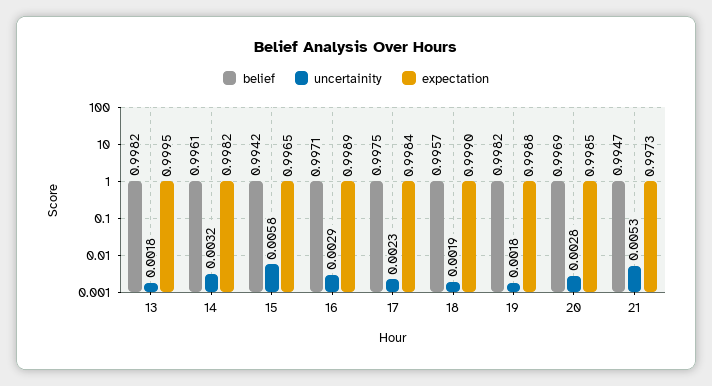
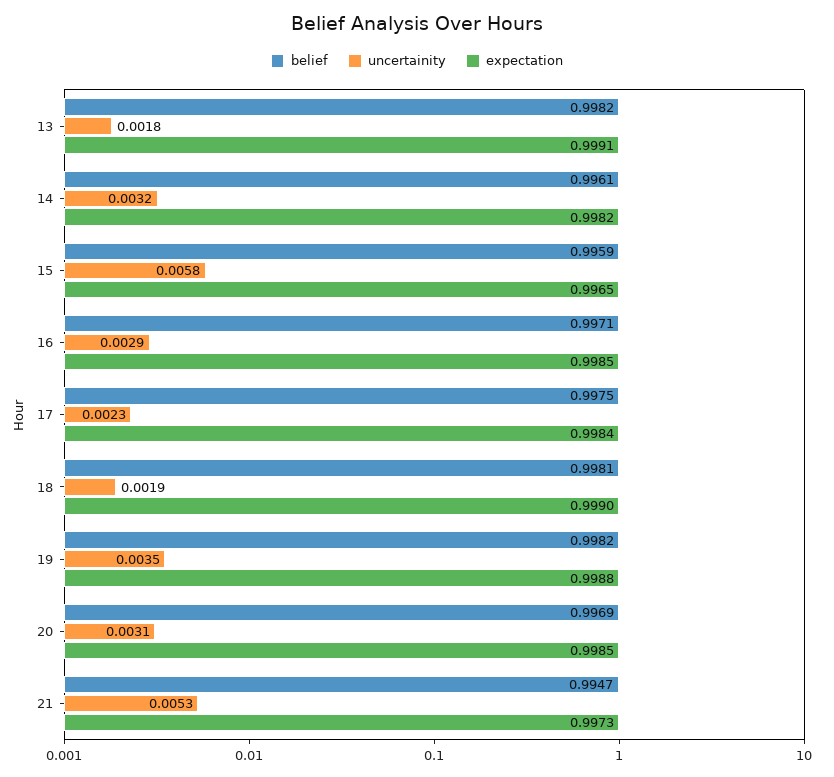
  {
    "belief": {
      "13": 0.9982,
      "14": 0.9961,
-     "15": 0.9942,
+     "15": 0.9959,
      "16": 0.9971,
      "17": 0.9975,
-     "18": 0.9957,
+     "18": 0.9981,
      "19": 0.9982,
      "20": 0.9969,
      "21": 0.9947
    },
    "uncertainity": {
      "13": 0.0018,
      "14": 0.0032,
      "15": 0.0058,
      "16": 0.0029,
      "17": 0.0023,
      "18": 0.0019,
-     "19": 0.0018,
+     "19": 0.0035,
-     "20": 0.0028,
+     "20": 0.0031,
      "21": 0.0053
    },
    "expectation": {
-     "13": 0.9995,
+     "13": 0.9991,
      "14": 0.9982,
      "15": 0.9965,
-     "16": 0.9989,
+     "16": 0.9985,
      "17": 0.9984,
      "18": 0.999,
      "19": 0.9988,
      "20": 0.9985,
      "21": 0.9973
    }
  }

